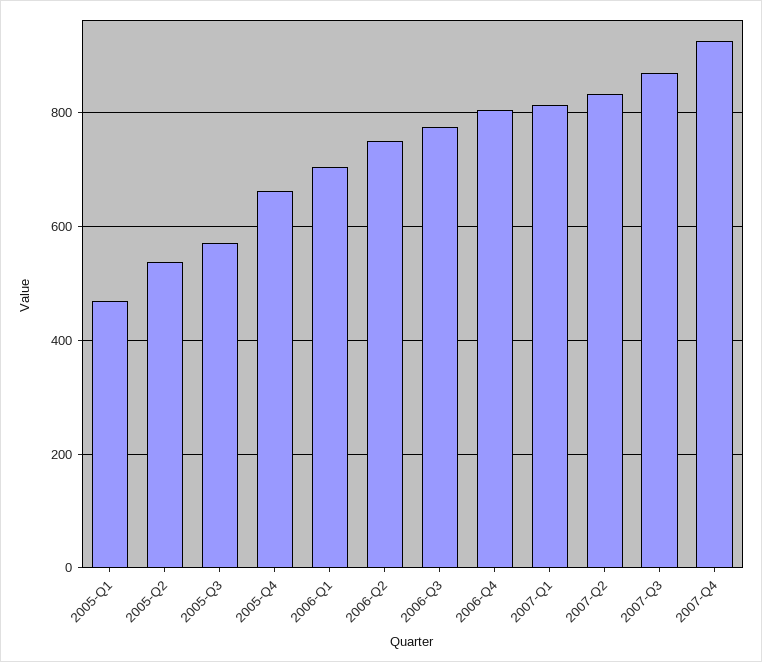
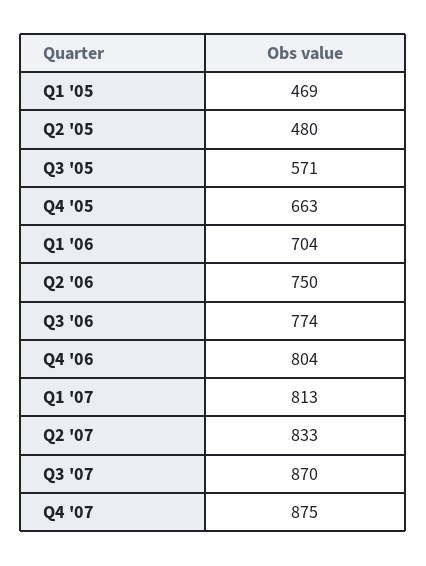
  {
    "2005-Q1": 469,
-   "2005-Q2": 540,
+   "2005-Q2": 480,
    "2005-Q3": 571,
    "2005-Q4": 663,
    "2006-Q1": 704,
    "2006-Q2": 750,
    "2006-Q3": 774,
    "2006-Q4": 804,
    "2007-Q1": 813,
    "2007-Q2": 833,
    "2007-Q3": 870,
-   "2007-Q4": 920
+   "2007-Q4": 875
  }

